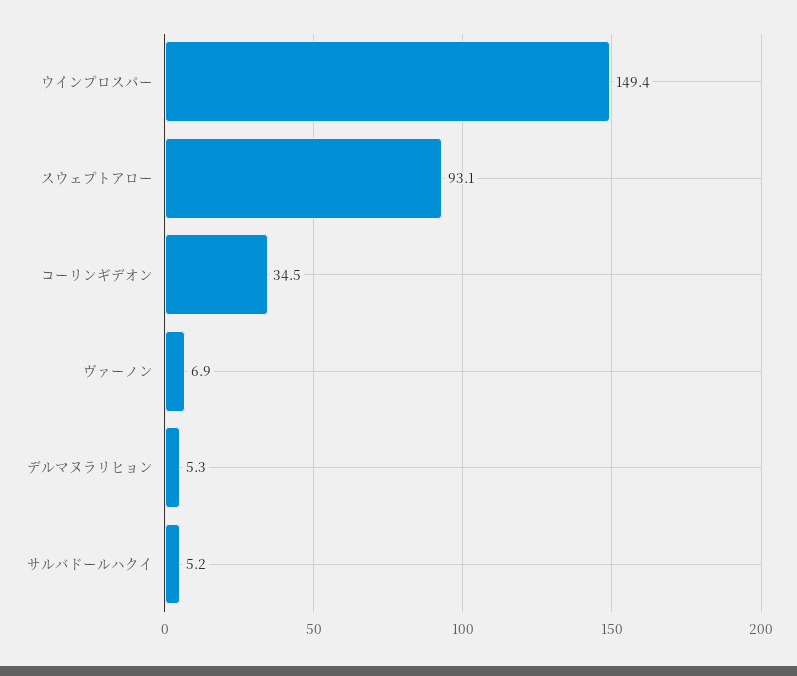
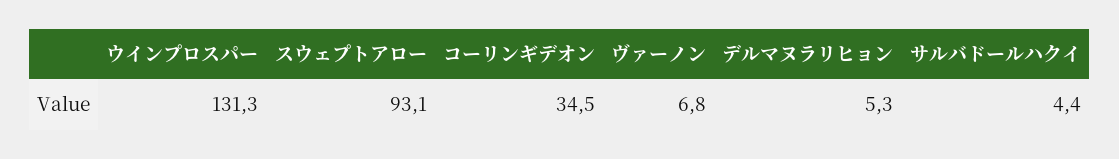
  {
-   "ウインプロスパー": 149.4,
+   "ウインプロスパー": 131.3,
    "スウェプトアロー": 93.1,
    "コーリンギデオン": 34.5,
-   "ヴァーノン": 6.9,
+   "ヴァーノン": 6.8,
    "デルマヌラリヒョン": 5.3,
-   "サルバドールハクイ": 5.2
+   "サルバドールハクイ": 4.4
  }

